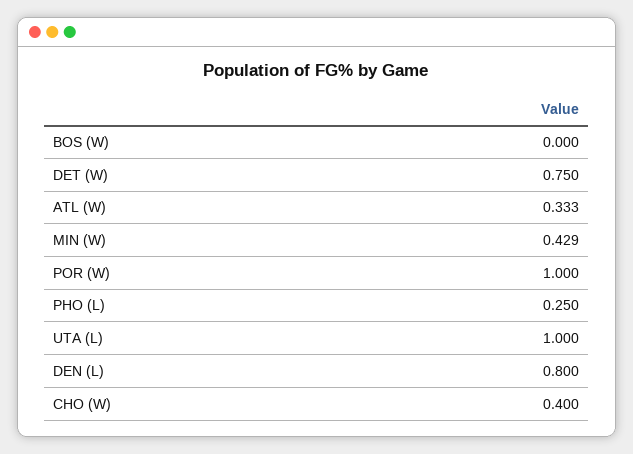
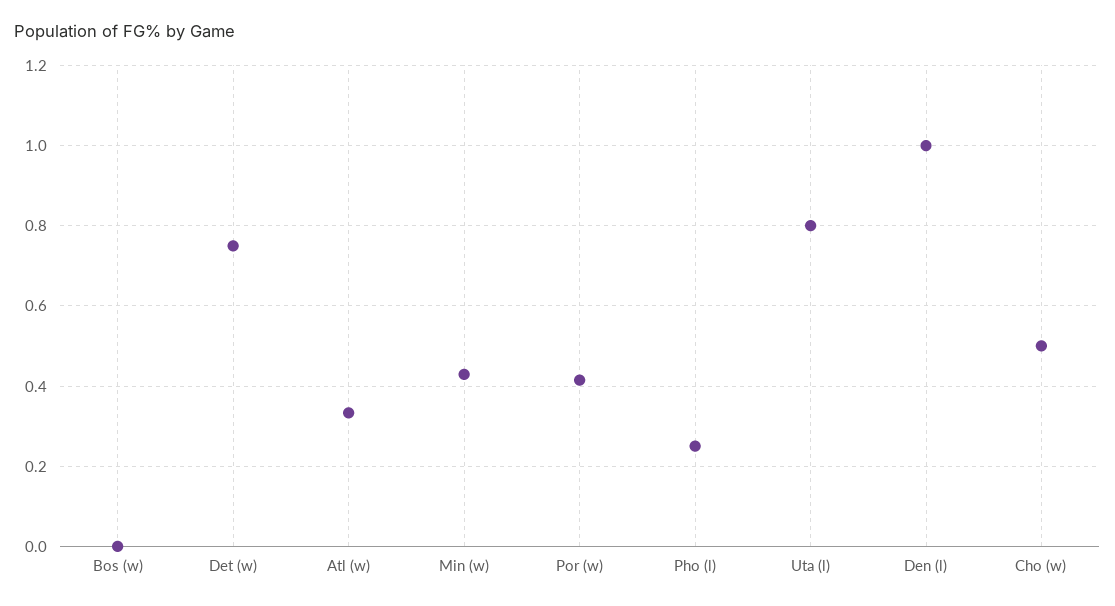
  {
    "BOS (W)": 0,
    "DET (W)": 0.75,
    "ATL (W)": 0.333,
    "MIN (W)": 0.429,
-   "POR (W)": 1,
+   "POR (W)": 0.42,
    "PHO (L)": 0.25,
-   "UTA (L)": 1,
+   "UTA (L)": 0.8,
-   "DEN (L)": 0.8,
+   "DEN (L)": 1,
-   "CHO (W)": 0.4
+   "CHO (W)": 0.5
  }

